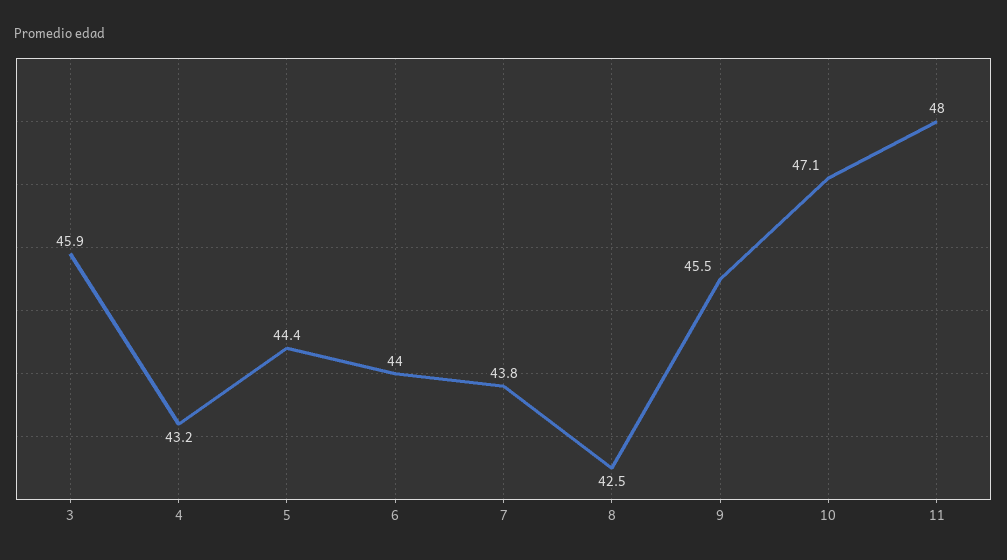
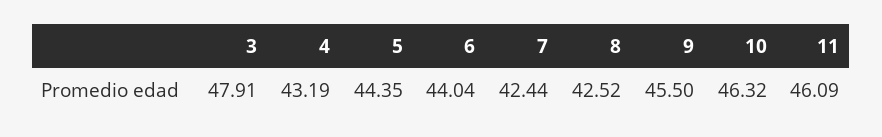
  {
-   "3": 45.9,
+   "3": 47.91,
    "4": 43.19,
    "5": 44.35,
    "6": 44.04,
-   "7": 43.8,
+   "7": 42.44,
    "8": 42.52,
    "9": 45.5,
-   "10": 47.1,
+   "10": 46.32,
-   "11": 48
+   "11": 46.09
  }

